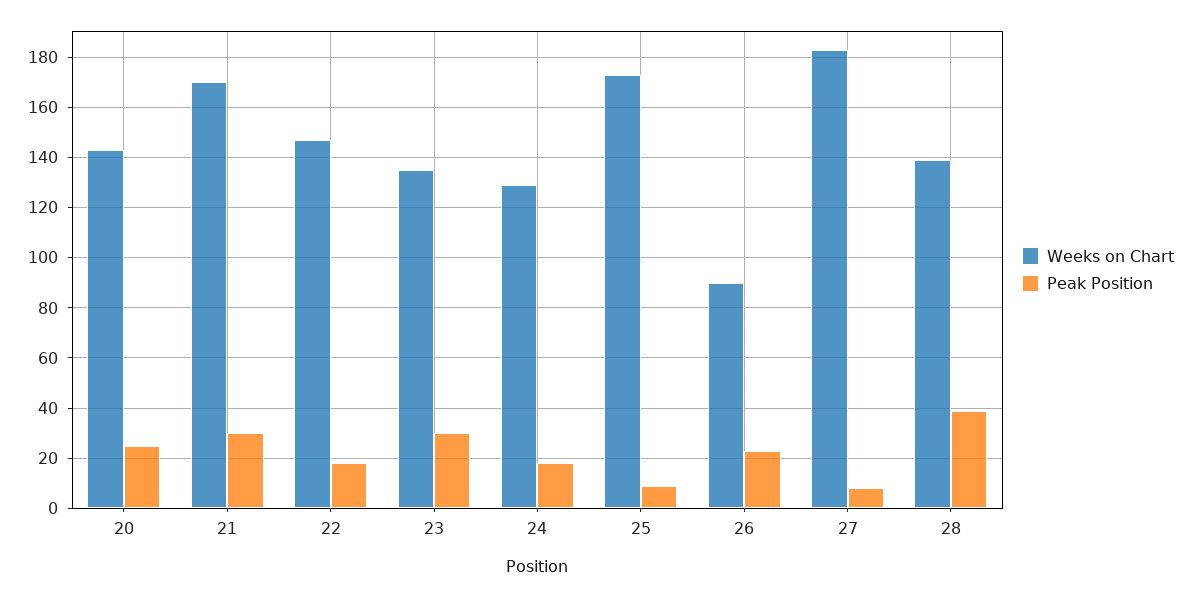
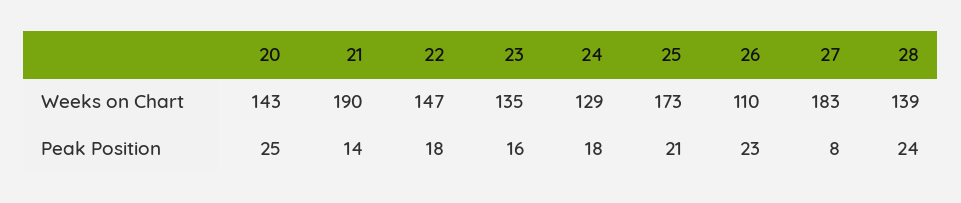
  {
    "Weeks on Chart": {
      "20": 143,
-     "21": 170,
+     "21": 190,
      "22": 147,
      "23": 135,
      "24": 129,
      "25": 173,
-     "26": 90,
+     "26": 110,
      "27": 183,
      "28": 139
    },
    "Peak Position": {
      "20": 25,
-     "21": 30,
+     "21": 14,
      "22": 18,
-     "23": 30,
+     "23": 16,
      "24": 18,
-     "25": 10,
+     "25": 21,
      "26": 23,
      "27": 8,
-     "28": 40
+     "28": 24
    }
  }

